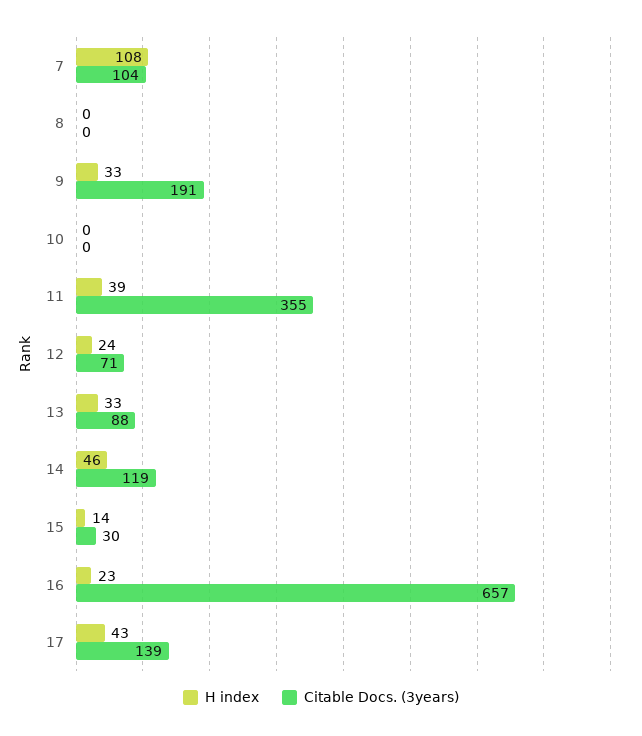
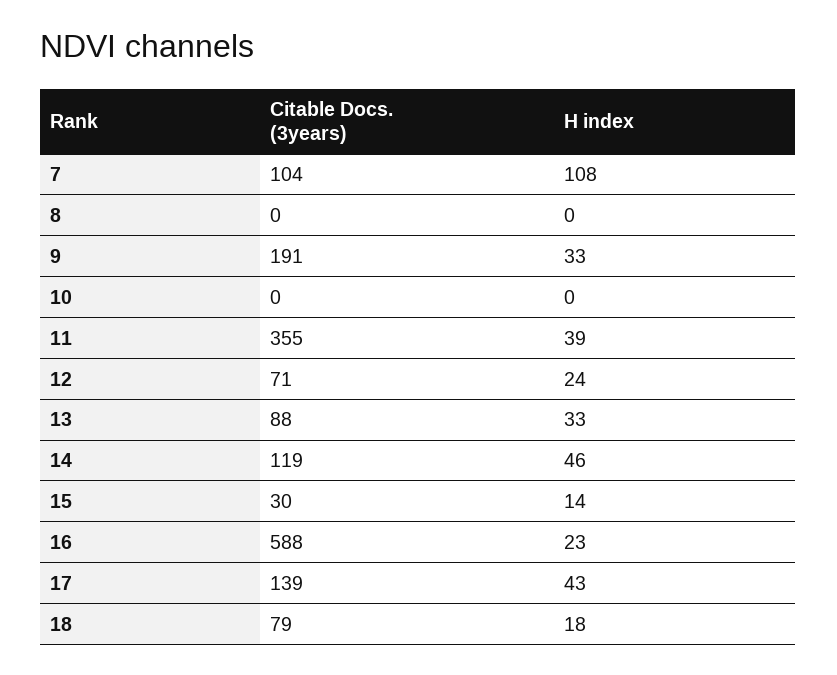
  {
    "H index": {
      "7": 108,
      "8": 0,
      "9": 33,
      "10": 0,
      "11": 39,
      "12": 24,
      "13": 33,
      "14": 46,
      "15": 14,
      "16": 23,
-     "17": 43
+     "17": 43,
+     "18": 18
    },
    "Citable Docs. (3years)": {
      "7": 104,
      "8": 0,
      "9": 191,
      "10": 0,
      "11": 355,
      "12": 71,
      "13": 88,
      "14": 119,
      "15": 30,
-     "16": 657,
+     "16": 588,
-     "17": 139
+     "17": 139,
+     "18": 79
    }
  }

